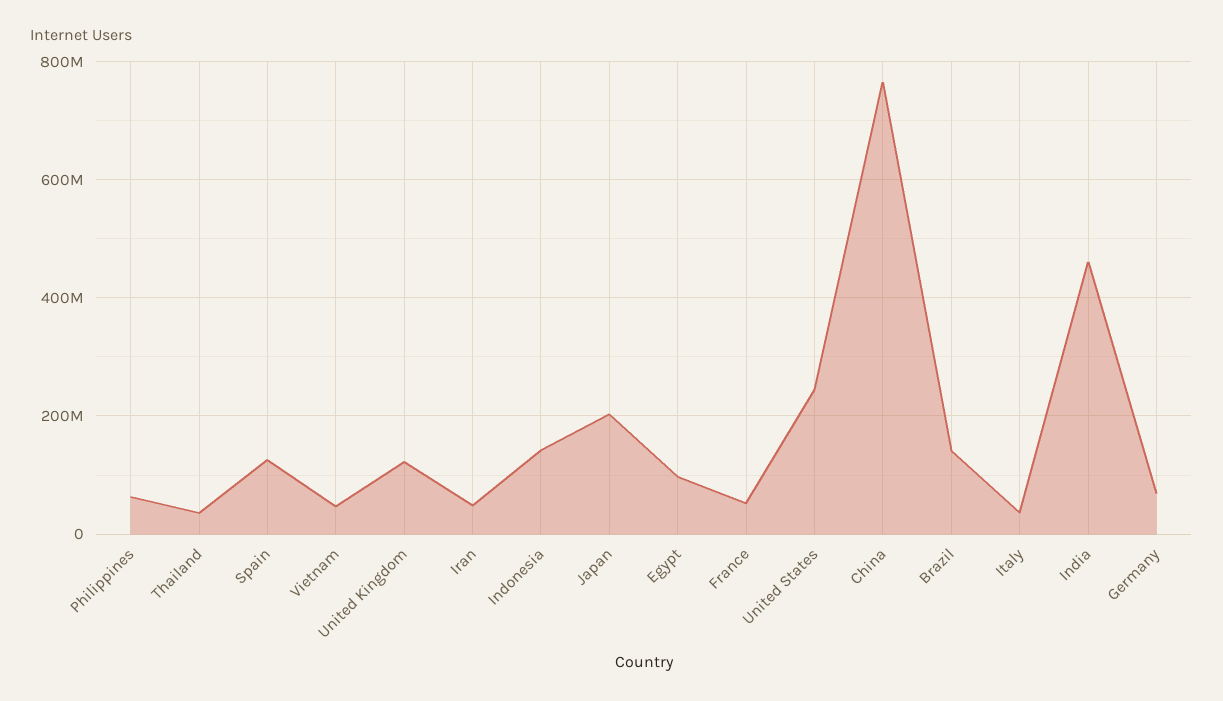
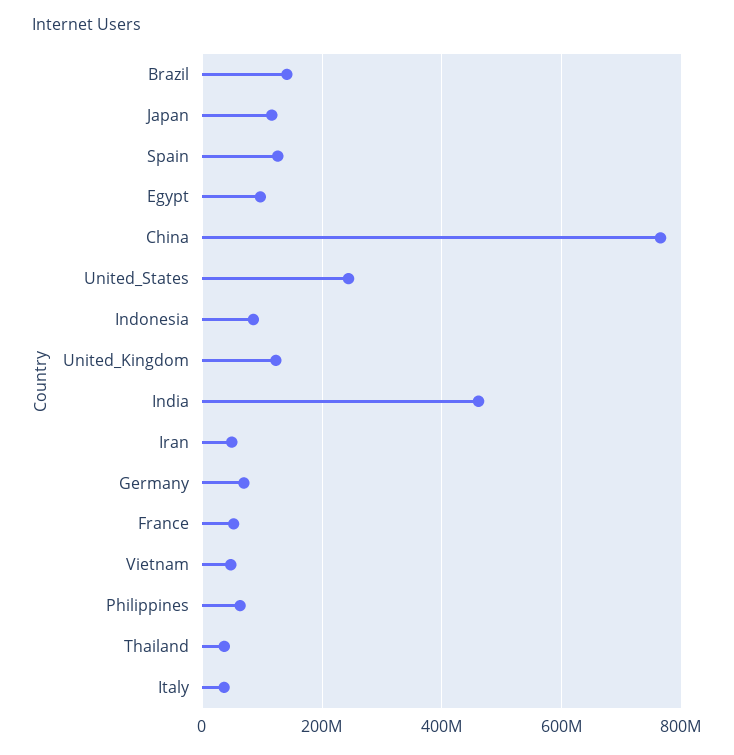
  {
    "Philippines": 60000000,
    "Thailand": 40000000,
    "Spain": 120000000,
    "Vietnam": 40000000,
    "United Kingdom": 120000000,
    "Iran": 40000000,
-   "Indonesia": 140000000,
+   "Indonesia": 80000000,
-   "Japan": 200000000,
+   "Japan": 120000000,
    "Egypt": 100000000,
    "France": 60000000,
    "United States": 240000000,
    "China": 760000000,
    "Brazil": 140000000,
    "Italy": 40000000,
    "India": 460000000,
    "Germany": 60000000
  }

